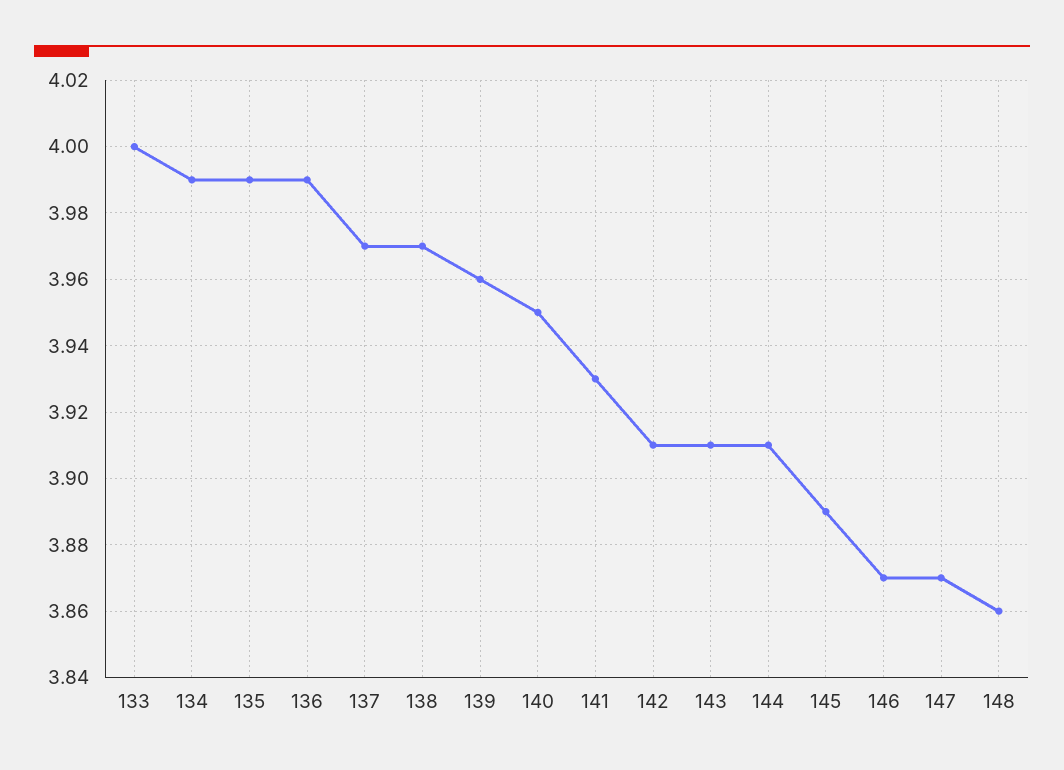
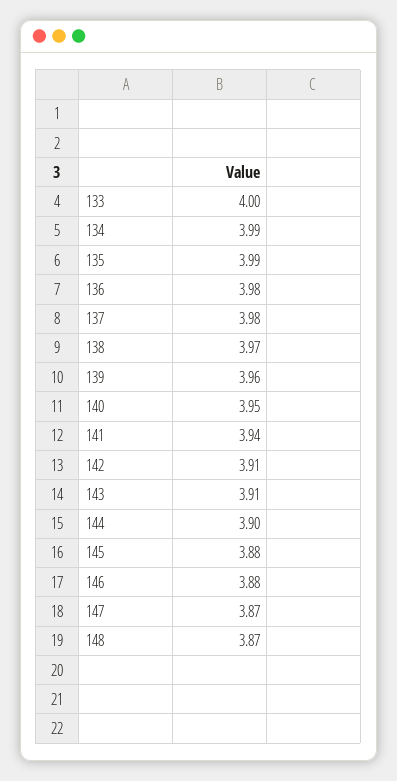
  {
    "133": 4,
    "134": 3.99,
    "135": 3.99,
-   "136": 3.99,
+   "136": 3.98,
-   "137": 3.97,
+   "137": 3.98,
    "138": 3.97,
    "139": 3.96,
    "140": 3.95,
-   "141": 3.93,
+   "141": 3.94,
    "142": 3.91,
    "143": 3.91,
-   "144": 3.91,
+   "144": 3.9,
-   "145": 3.89,
+   "145": 3.88,
-   "146": 3.87,
+   "146": 3.88,
    "147": 3.87,
-   "148": 3.86
+   "148": 3.87
  }

